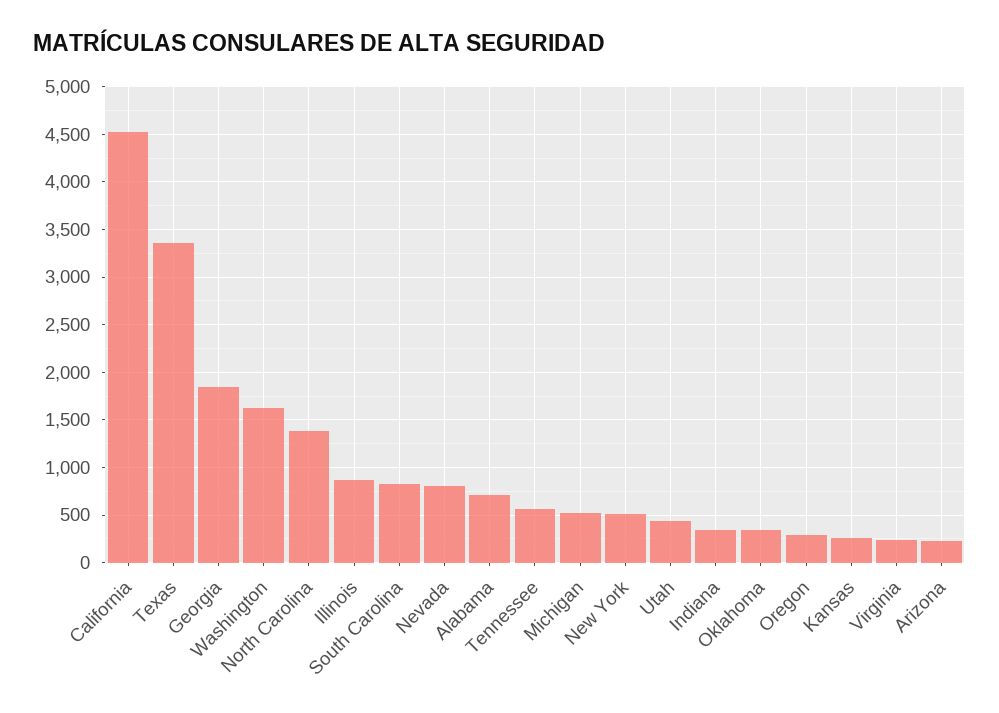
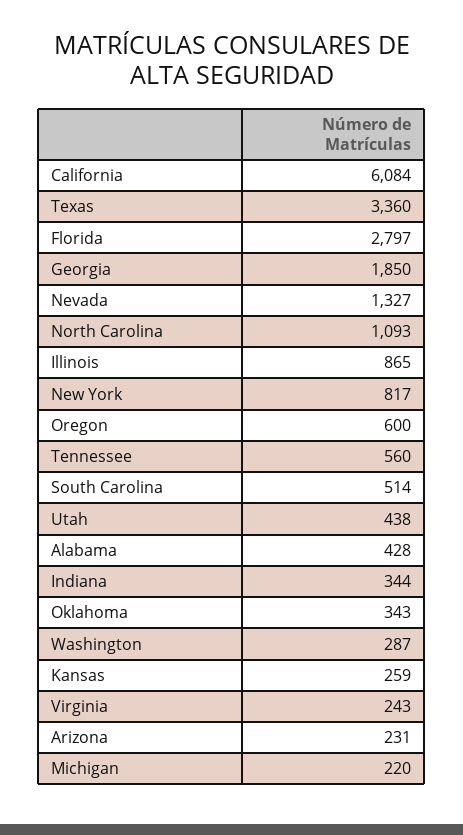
  {
-   "California": 4500,
+   "California": 6084,
    "Texas": 3360,
    "Georgia": 1850,
-   "Washington": 1600,
+   "Washington": 287,
-   "North Carolina": 1400,
+   "North Carolina": 1093,
    "Illinois": 865,
-   "South Carolina": 800,
+   "South Carolina": 514,
-   "Nevada": 800,
+   "Nevada": 1327,
-   "Alabama": 700,
+   "Alabama": 428,
    "Tennessee": 560,
-   "Michigan": 500,
+   "Michigan": 220,
-   "New York": 500,
+   "New York": 817,
    "Utah": 438,
    "Indiana": 344,
    "Oklahoma": 343,
-   "Oregon": 300,
+   "Oregon": 600,
    "Kansas": 259,
    "Virginia": 243,
-   "Arizona": 231
+   "Arizona": 231,
+   "Florida": 2797
  }

